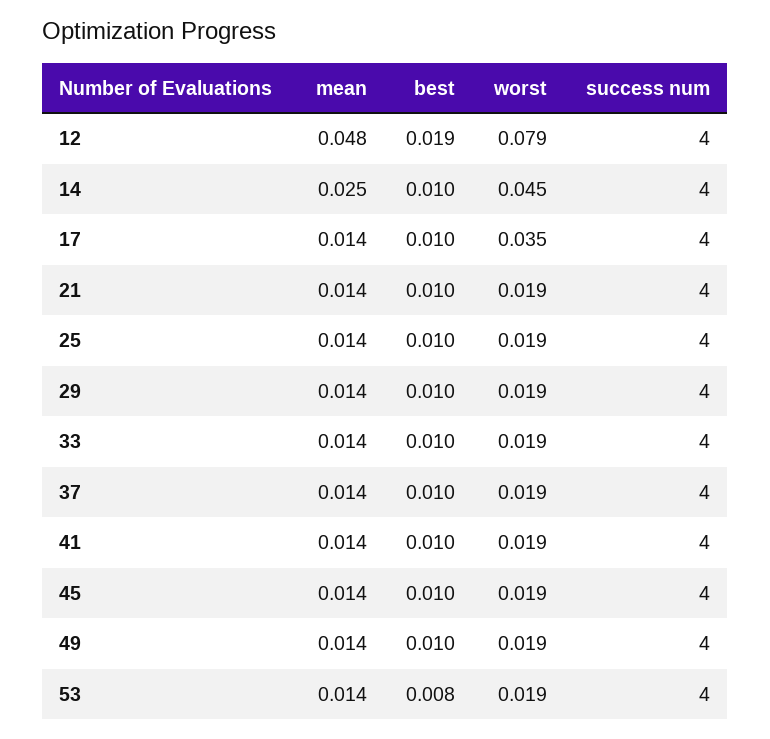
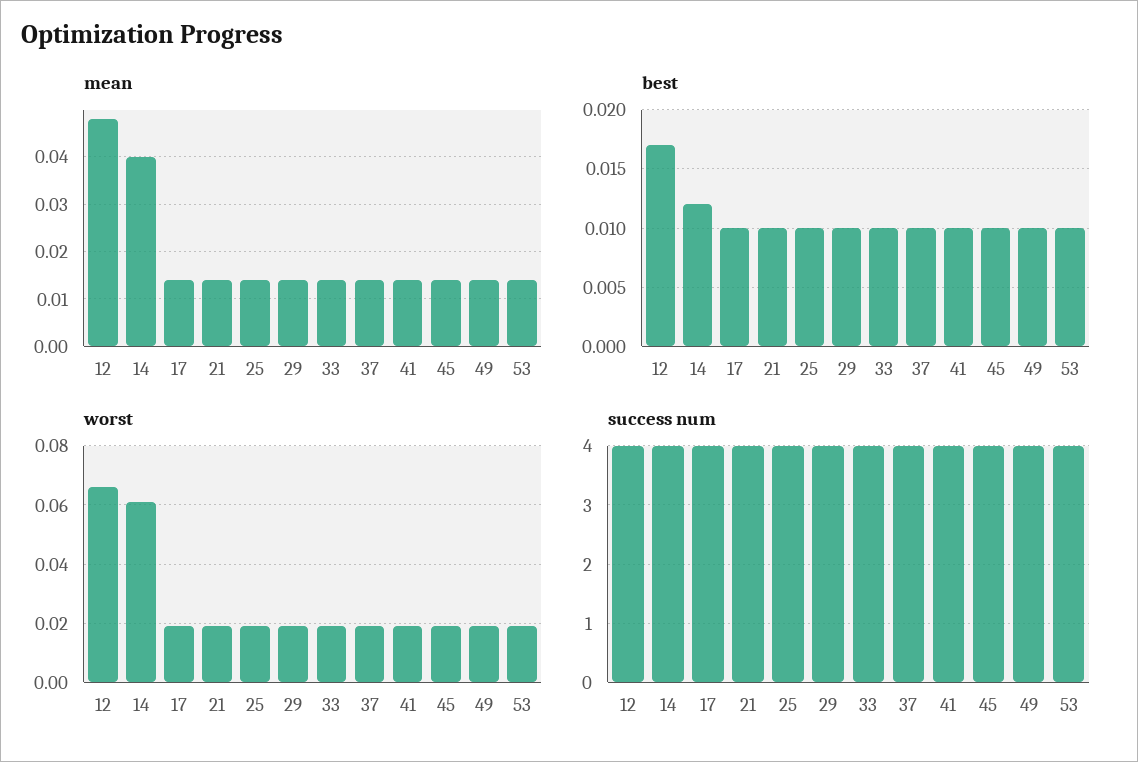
  {
    "mean": {
      "12": 0.048,
-     "14": 0.025,
+     "14": 0.04,
      "17": 0.014,
      "21": 0.014,
      "25": 0.014,
      "29": 0.014,
      "33": 0.014,
      "37": 0.014,
      "41": 0.014,
      "45": 0.014,
      "49": 0.014,
      "53": 0.014
    },
    "best": {
-     "12": 0.019,
+     "12": 0.017,
-     "14": 0.01,
+     "14": 0.012,
      "17": 0.01,
      "21": 0.01,
      "25": 0.01,
      "29": 0.01,
      "33": 0.01,
      "37": 0.01,
      "41": 0.01,
      "45": 0.01,
      "49": 0.01,
-     "53": 0.008
+     "53": 0.01
    },
    "worst": {
-     "12": 0.079,
+     "12": 0.065,
-     "14": 0.045,
+     "14": 0.06,
-     "17": 0.035,
+     "17": 0.02,
      "21": 0.019,
      "25": 0.019,
      "29": 0.019,
      "33": 0.019,
      "37": 0.019,
      "41": 0.019,
      "45": 0.019,
      "49": 0.019,
      "53": 0.019
    },
    "success num": {
      "12": 4,
      "14": 4,
      "17": 4,
      "21": 4,
      "25": 4,
      "29": 4,
      "33": 4,
      "37": 4,
      "41": 4,
      "45": 4,
      "49": 4,
      "53": 4
    }
  }

